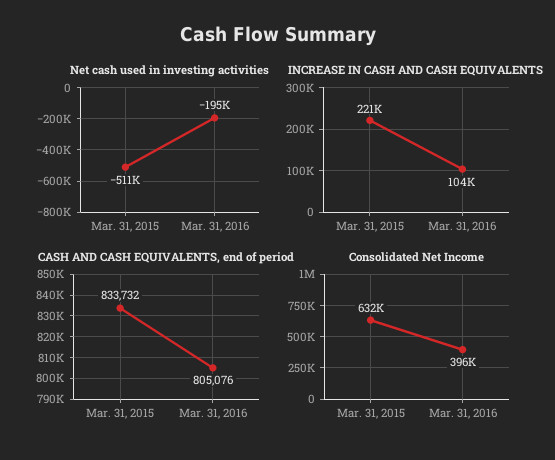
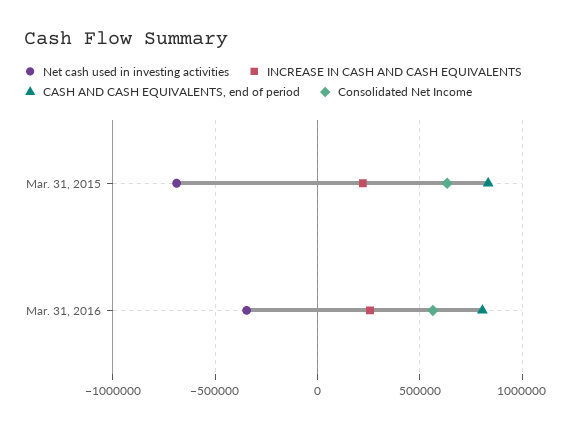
  {
    "Net cash used in investing activities": {
-     "Mar. 31, 2015": -511000,
+     "Mar. 31, 2015": -700000,
-     "Mar. 31, 2016": -195000
+     "Mar. 31, 2016": -350000
    },
    "INCREASE IN CASH AND CASH EQUIVALENTS": {
      "Mar. 31, 2015": 221000,
-     "Mar. 31, 2016": 104000
+     "Mar. 31, 2016": 250000
    },
    "CASH AND CASH EQUIVALENTS, end of period": {
      "Mar. 31, 2015": 833732,
      "Mar. 31, 2016": 805076
    },
    "Consolidated Net Income": {
      "Mar. 31, 2015": 632000,
-     "Mar. 31, 2016": 396000
+     "Mar. 31, 2016": 550000
    }
  }

